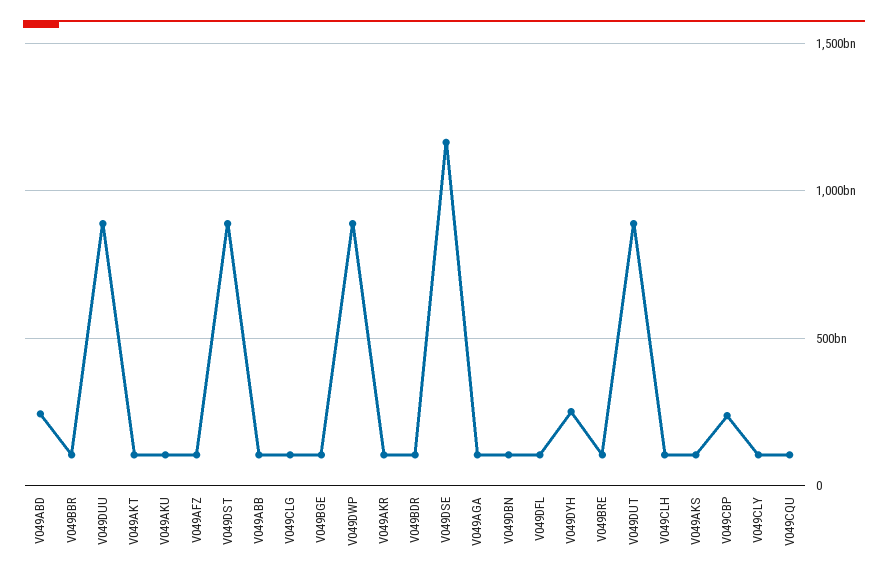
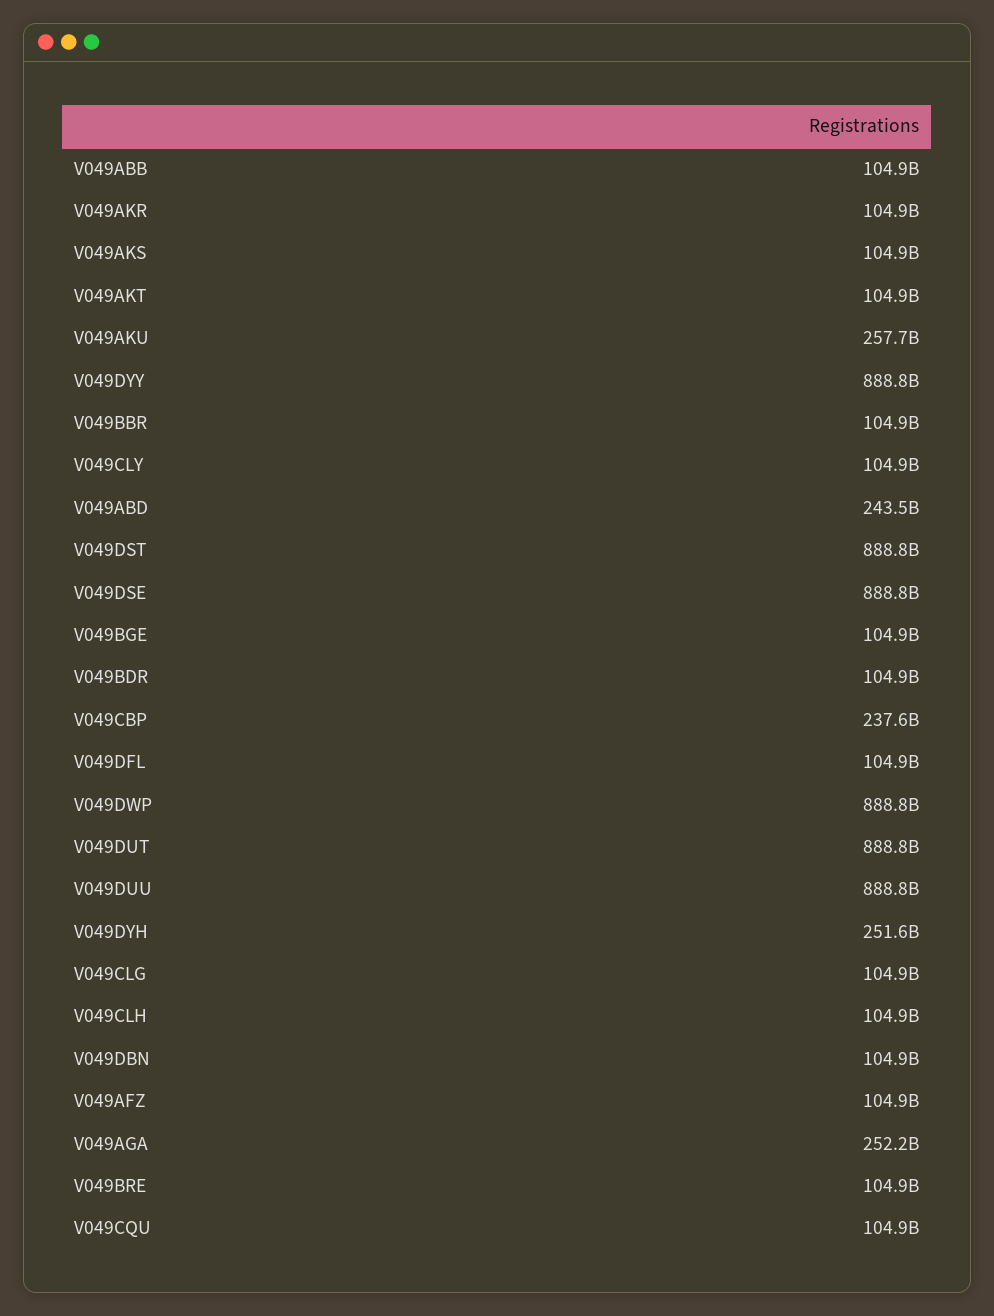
  {
    "V049ABD": 243500000000,
    "V049BBR": 104900000000,
    "V049DUU": 888800000000,
    "V049AKT": 104900000000,
-   "V049AKU": 100000000000,
+   "V049AKU": 257700000000,
    "V049AFZ": 104900000000,
    "V049DST": 888800000000,
    "V049ABB": 104900000000,
    "V049CLG": 104900000000,
    "V049BGE": 104900000000,
    "V049DWP": 888800000000,
    "V049AKR": 104900000000,
    "V049BDR": 104900000000,
-   "V049DSE": 1150000000000,
+   "V049DSE": 888800000000,
-   "V049AGA": 100000000000,
+   "V049AGA": 252200000000,
    "V049DBN": 104900000000,
    "V049DFL": 104900000000,
    "V049DYH": 251600000000,
    "V049BRE": 104900000000,
    "V049DUT": 888800000000,
    "V049CLH": 104900000000,
    "V049AKS": 104900000000,
    "V049CBP": 237600000000,
    "V049CLY": 104900000000,
-   "V049CQU": 104900000000
+   "V049CQU": 104900000000,
+   "V049DYY": 888800000000
  }

